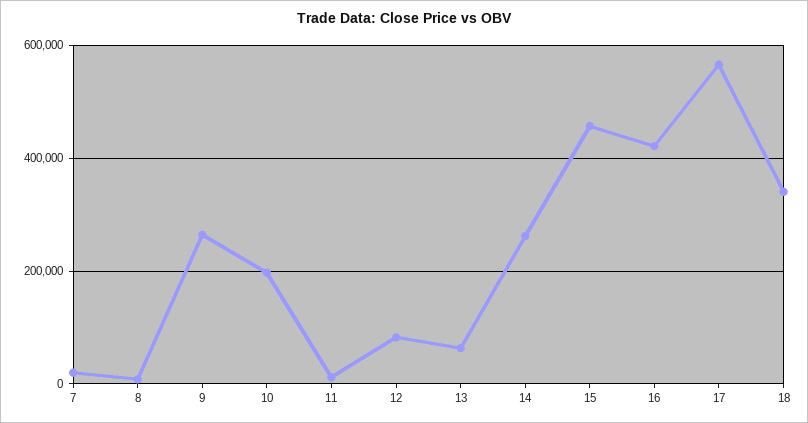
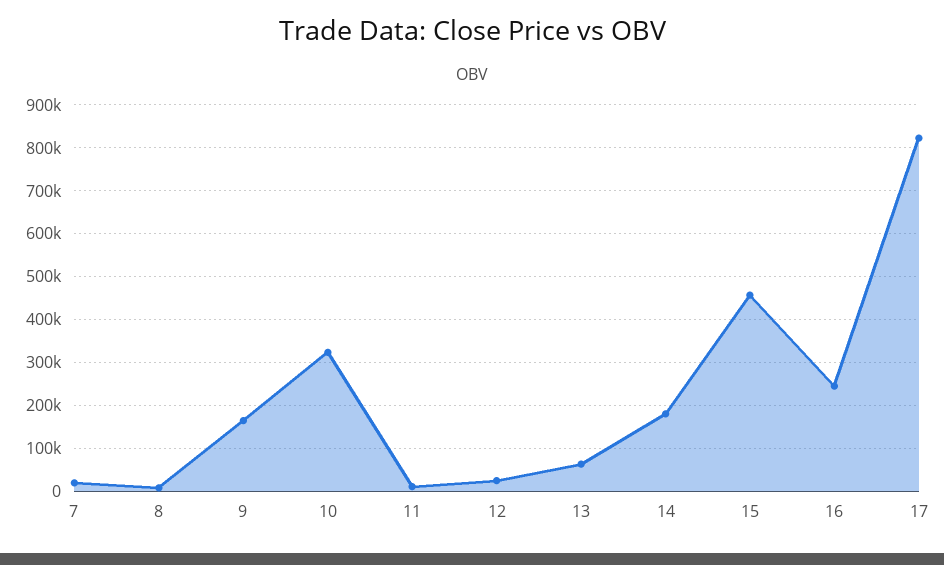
  {
    "7": 20000,
    "8": 0,
-   "9": 260000,
+   "9": 160000,
-   "10": 200000,
+   "10": 320000,
    "11": 20000,
-   "12": 80000,
+   "12": 20000,
    "13": 60000,
-   "14": 260000,
+   "14": 180000,
    "15": 460000,
-   "16": 420000,
+   "16": 240000,
-   "17": 560000,
+   "17": 820000
-   "18": 340000
  }

